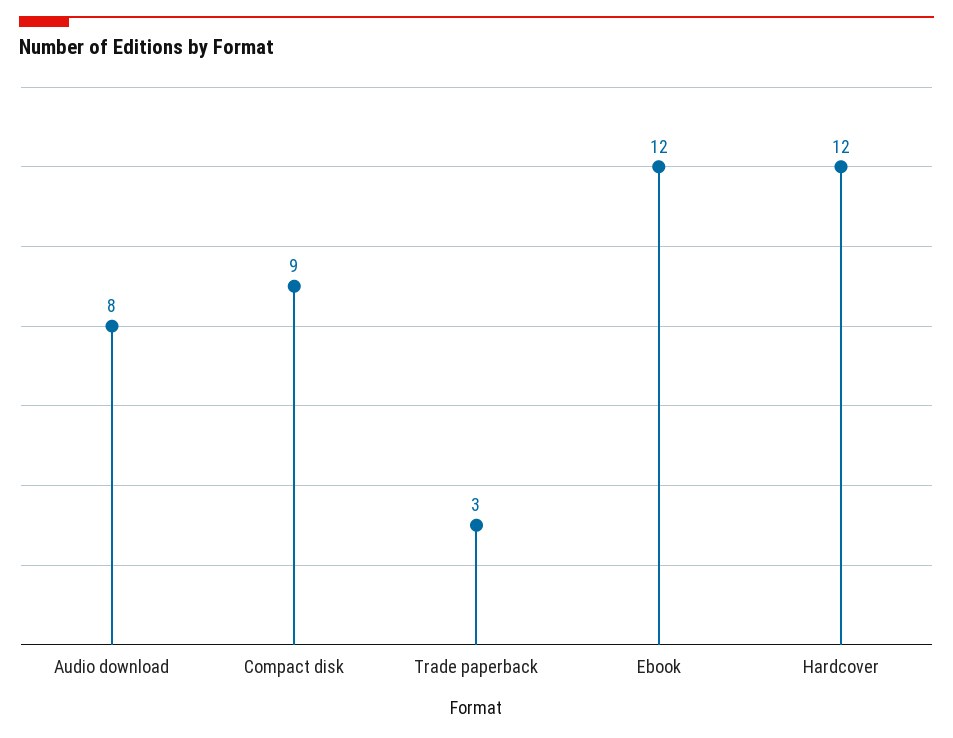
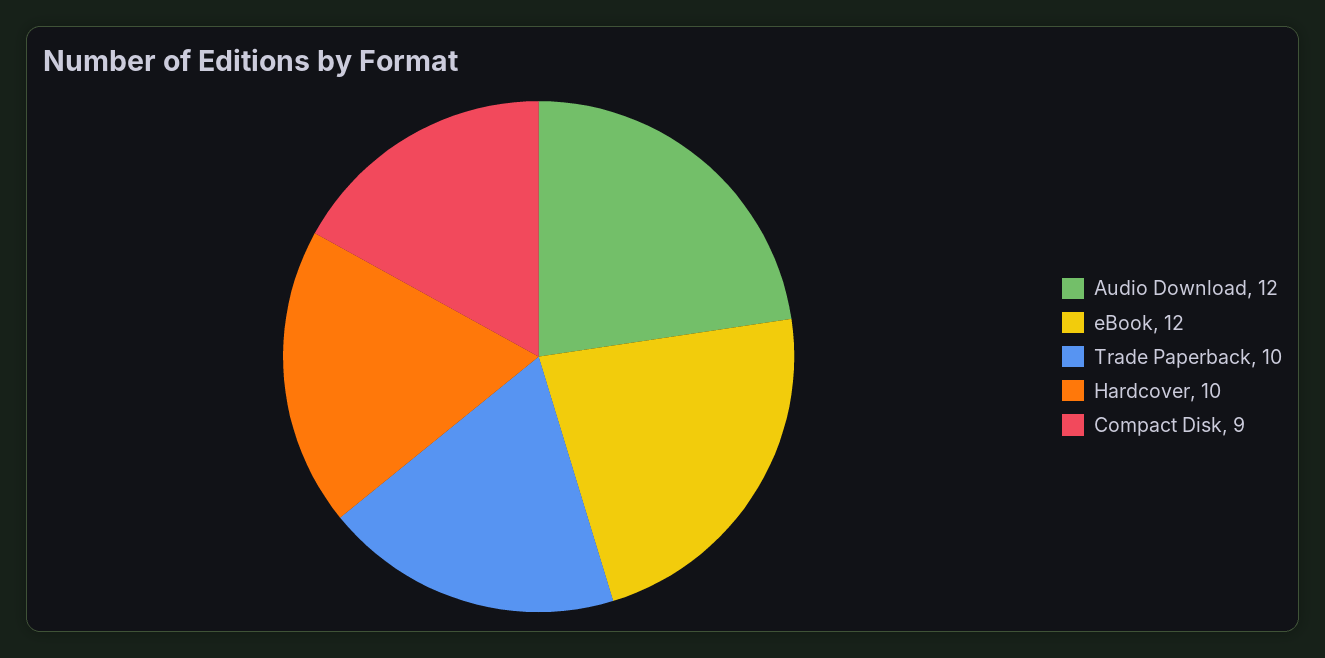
  {
-   "Audio download": 8,
+   "Audio download": 12,
    "Compact disk": 9,
-   "Trade paperback": 3,
+   "Trade paperback": 10,
    "Ebook": 12,
-   "Hardcover": 12
+   "Hardcover": 10
  }

